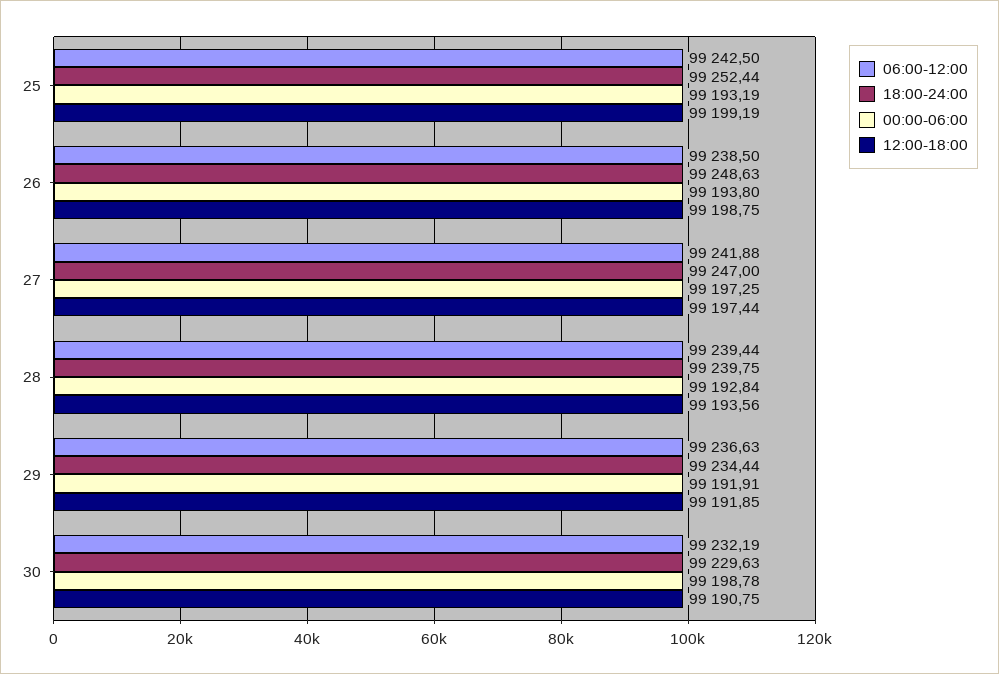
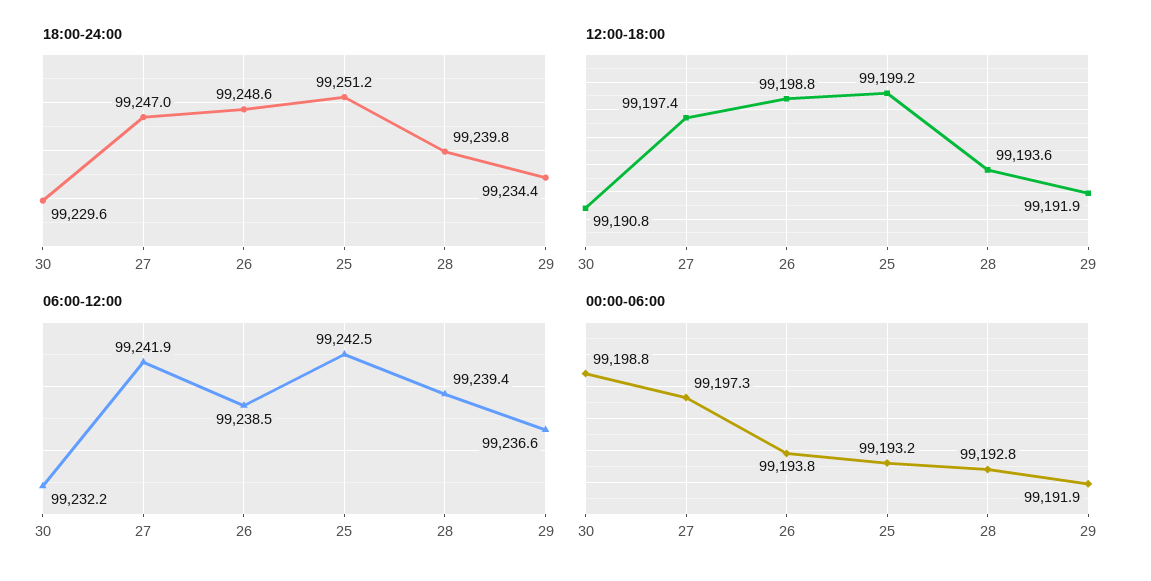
  {
    "06:00-12:00": {
      "25": 99242.5,
      "26": 99238.5,
      "27": 99241.88,
      "28": 99239.44,
      "29": 99236.63,
      "30": 99232.19
    },
    "18:00-24:00": {
-     "25": 99252.44,
+     "25": 99251.2,
      "26": 99248.63,
      "27": 99247,
      "28": 99239.75,
      "29": 99234.44,
      "30": 99229.63
    },
    "00:00-06:00": {
      "25": 99193.19,
      "26": 99193.8,
      "27": 99197.25,
      "28": 99192.84,
      "29": 99191.91,
      "30": 99198.78
    },
    "12:00-18:00": {
      "25": 99199.19,
      "26": 99198.75,
      "27": 99197.44,
      "28": 99193.56,
      "29": 99191.85,
      "30": 99190.75
    }
  }

